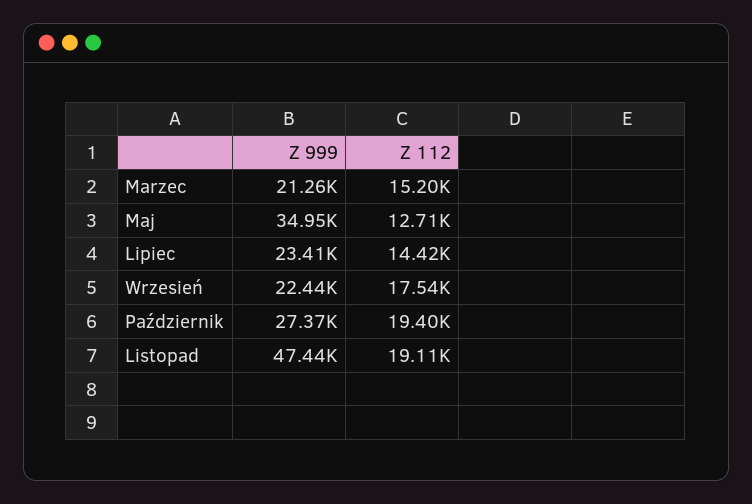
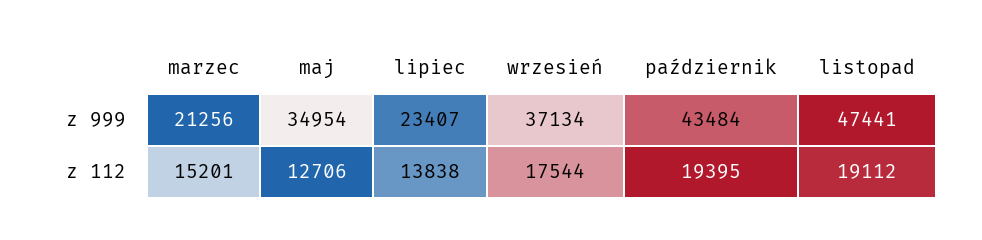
  {
    "Z 999": {
      "Marzec": 21256,
      "Maj": 34954,
      "Lipiec": 23407,
-     "Wrzesień": 22440,
+     "Wrzesień": 37134,
-     "Październik": 27370,
+     "Październik": 43484,
      "Listopad": 47441
    },
    "Z 112": {
      "Marzec": 15201,
      "Maj": 12706,
-     "Lipiec": 14420,
+     "Lipiec": 13838,
      "Wrzesień": 17544,
      "Październik": 19395,
      "Listopad": 19112
    }
  }

